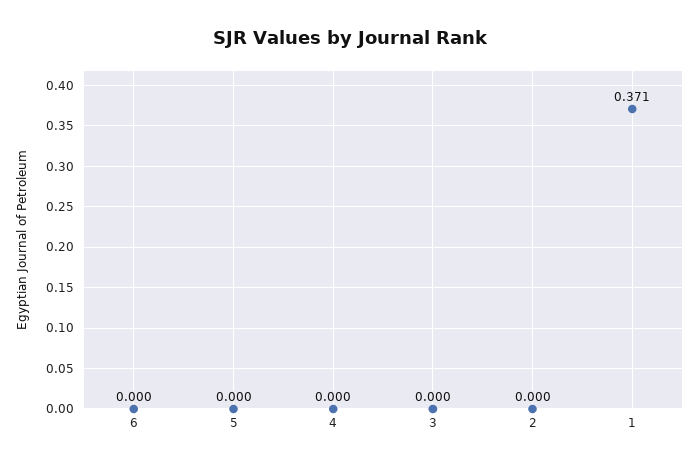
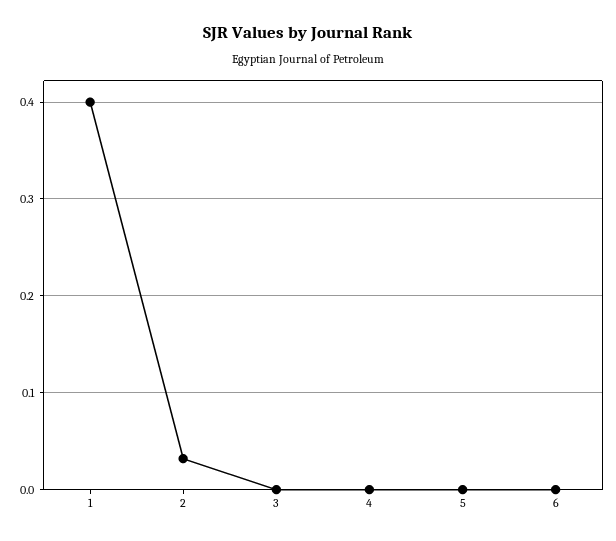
  {
    "6": 0,
    "5": 0,
    "4": 0,
    "3": 0,
-   "2": 0,
+   "2": 0.03,
-   "1": 0.371
+   "1": 0.4
  }

